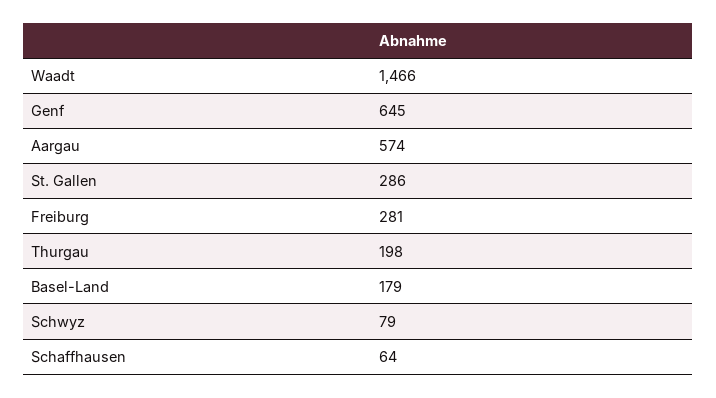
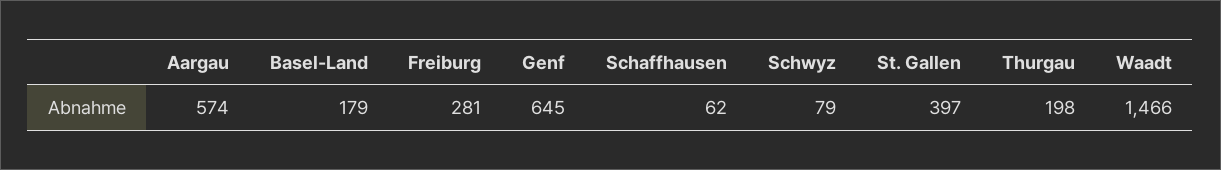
  {
    "Waadt": 1466,
    "Genf": 645,
    "Aargau": 574,
-   "St. Gallen": 286,
+   "St. Gallen": 397,
    "Freiburg": 281,
    "Thurgau": 198,
    "Basel-Land": 179,
    "Schwyz": 79,
-   "Schaffhausen": 64
+   "Schaffhausen": 62
  }

